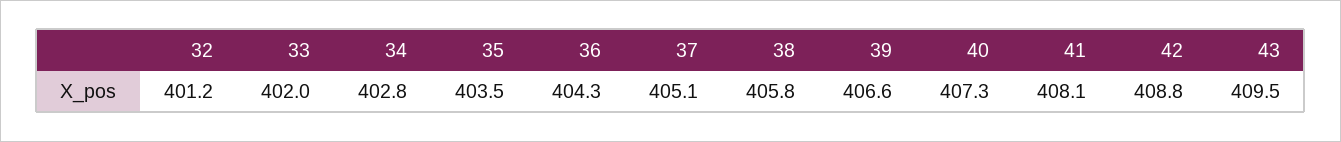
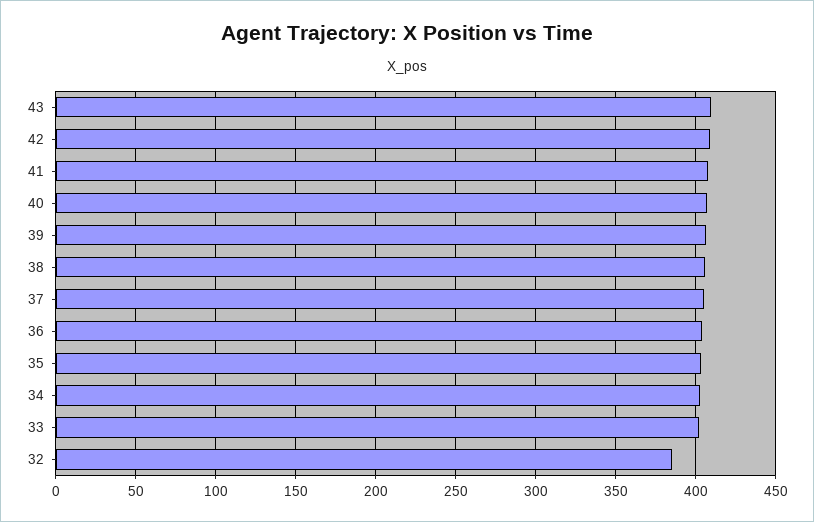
  {
-   "32": 401.2,
+   "32": 385,
    "33": 402,
    "34": 402.8,
    "35": 403.5,
    "36": 404.3,
    "37": 405.1,
    "38": 405.8,
    "39": 406.6,
    "40": 407.3,
    "41": 408.1,
    "42": 408.8,
    "43": 409.5
  }

